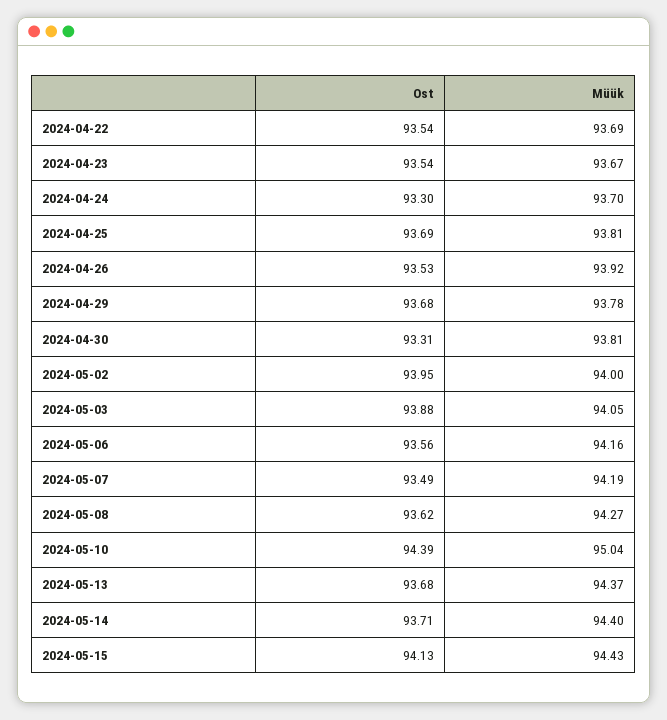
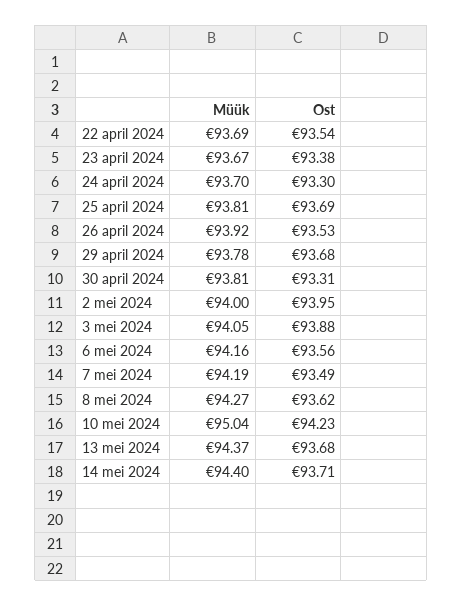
  {
    "Ost": {
      "2024-04-22": 93.54,
-     "2024-04-23": 93.54,
+     "2024-04-23": 93.38,
      "2024-04-24": 93.3,
      "2024-04-25": 93.69,
      "2024-04-26": 93.53,
      "2024-04-29": 93.68,
      "2024-04-30": 93.31,
      "2024-05-02": 93.95,
      "2024-05-03": 93.88,
      "2024-05-06": 93.56,
      "2024-05-07": 93.49,
      "2024-05-08": 93.62,
-     "2024-05-10": 94.39,
+     "2024-05-10": 94.23,
      "2024-05-13": 93.68,
-     "2024-05-14": 93.71,
+     "2024-05-14": 93.71
-     "2024-05-15": 94.13
    },
    "Müük": {
      "2024-04-22": 93.69,
      "2024-04-23": 93.67,
      "2024-04-24": 93.7,
      "2024-04-25": 93.81,
      "2024-04-26": 93.92,
      "2024-04-29": 93.78,
      "2024-04-30": 93.81,
      "2024-05-02": 94,
      "2024-05-03": 94.05,
      "2024-05-06": 94.16,
      "2024-05-07": 94.19,
      "2024-05-08": 94.27,
      "2024-05-10": 95.04,
      "2024-05-13": 94.37,
-     "2024-05-14": 94.4,
+     "2024-05-14": 94.4
-     "2024-05-15": 94.43
    }
  }

